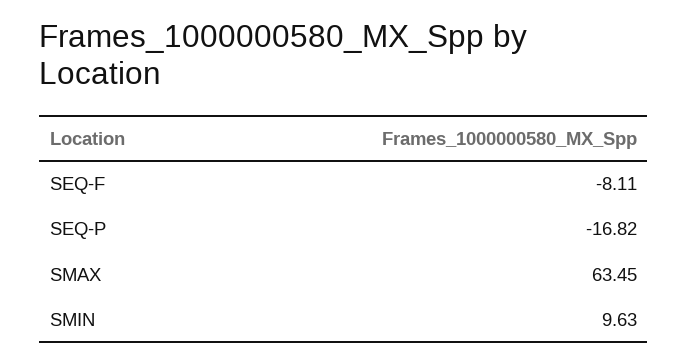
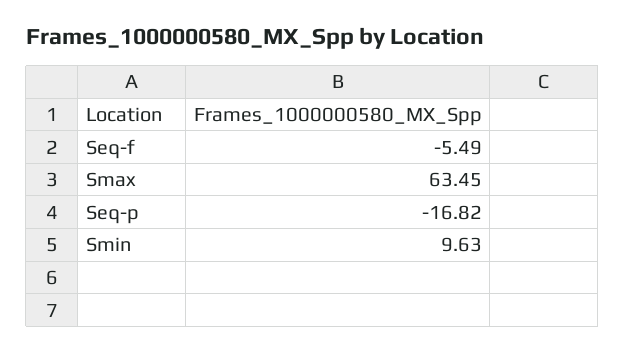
  {
-   "SEQ-F": -8.11,
+   "SEQ-F": -5.49,
    "SEQ-P": -16.82,
    "SMAX": 63.45,
    "SMIN": 9.63
  }

